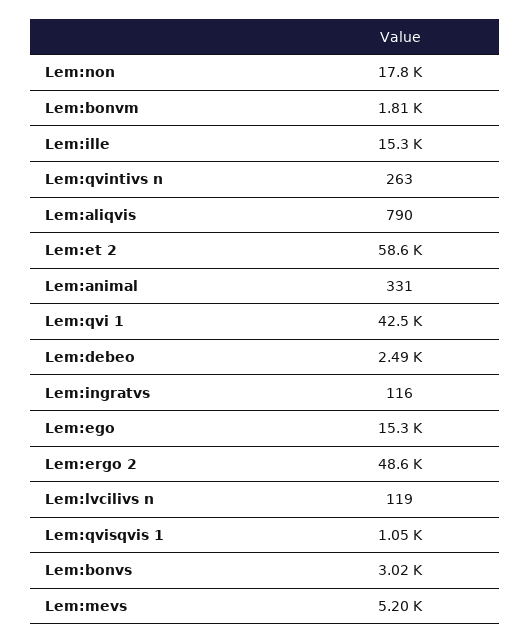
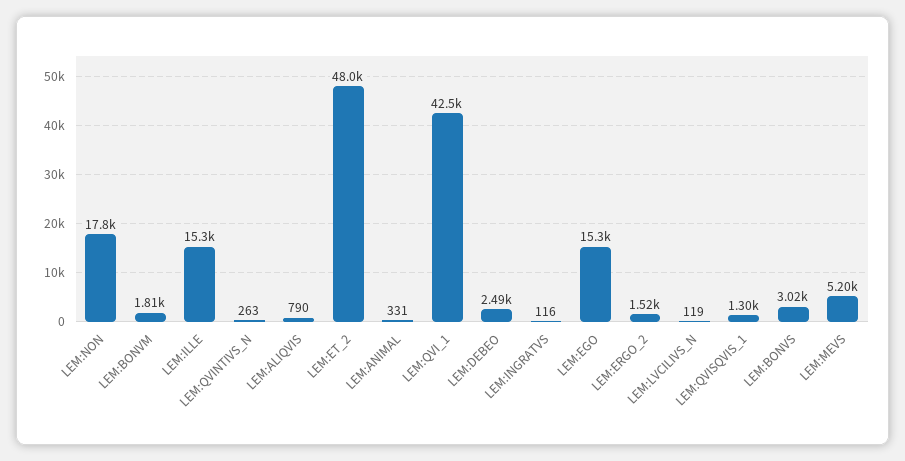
  {
    "Lem:non": 17800,
    "Lem:bonvm": 1810,
    "Lem:ille": 15300,
    "Lem:qvintivs n": 263,
    "Lem:aliqvis": 790,
-   "Lem:et 2": 58600,
+   "Lem:et 2": 48000,
    "Lem:animal": 331,
    "Lem:qvi 1": 42500,
    "Lem:debeo": 2490,
    "Lem:ingratvs": 116,
    "Lem:ego": 15300,
-   "Lem:ergo 2": 48600,
+   "Lem:ergo 2": 1520,
    "Lem:lvcilivs n": 119,
-   "Lem:qvisqvis 1": 1050,
+   "Lem:qvisqvis 1": 1300,
    "Lem:bonvs": 3020,
    "Lem:mevs": 5200
  }

